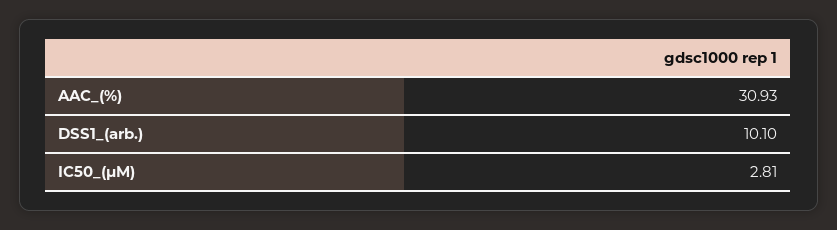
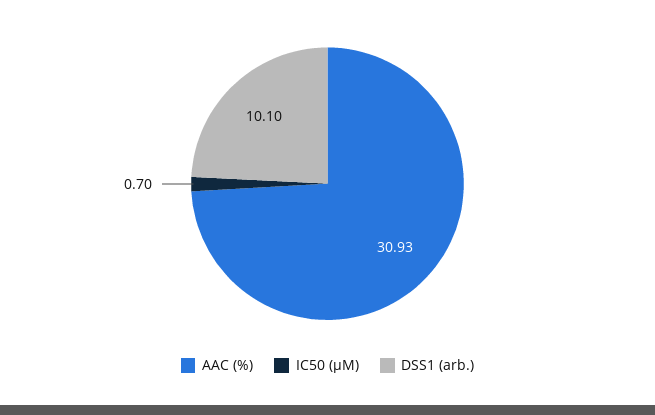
  {
    "AAC_(%)": 30.93,
    "DSS1_(arb.)": 10.1,
-   "IC50_(µM)": 2.81
+   "IC50_(µM)": 0.7
  }

